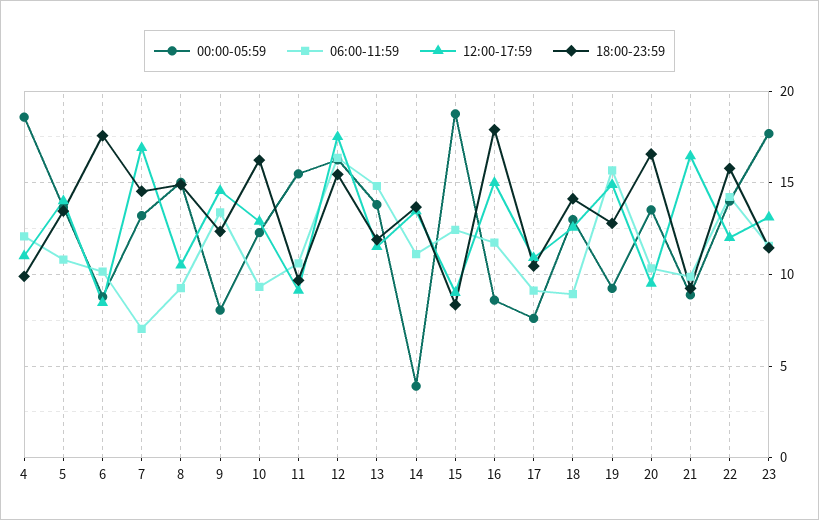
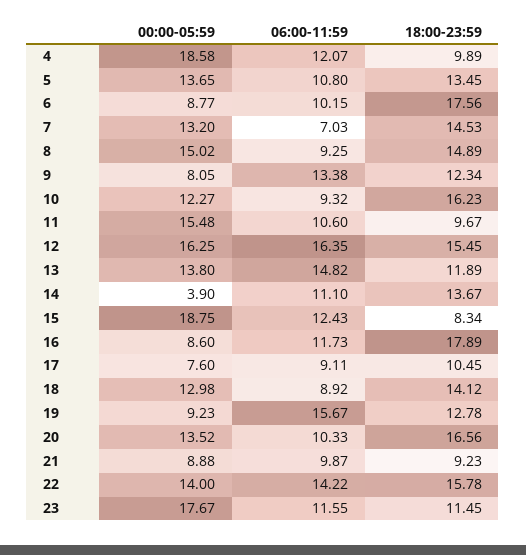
  {
    "00:00-05:59": {
      "4": 18.58,
      "5": 13.65,
      "6": 8.77,
      "7": 13.2,
      "8": 15.02,
      "9": 8.05,
      "10": 12.27,
      "11": 15.48,
      "12": 16.25,
      "13": 13.8,
      "14": 3.9,
      "15": 18.75,
      "16": 8.6,
      "17": 7.6,
      "18": 12.98,
      "19": 9.23,
      "20": 13.52,
      "21": 8.88,
      "22": 14,
      "23": 17.67
    },
    "06:00-11:59": {
      "4": 12.07,
      "5": 10.8,
      "6": 10.15,
      "7": 7.03,
      "8": 9.25,
      "9": 13.38,
      "10": 9.32,
      "11": 10.6,
      "12": 16.35,
      "13": 14.82,
      "14": 11.1,
      "15": 12.43,
      "16": 11.73,
      "17": 9.11,
      "18": 8.92,
      "19": 15.67,
      "20": 10.33,
      "21": 9.87,
      "22": 14.22,
      "23": 11.55
    },
-   "12:00-17:59": {
-     "4": 11,
-     "5": 14,
-     "6": 8.5,
-     "7": 17,
-     "8": 10.5,
-     "9": 14.5,
-     "10": 13,
-     "11": 9,
-     "12": 17.5,
-     "13": 11.5,
-     "14": 13.5,
-     "15": 9,
-     "16": 15,
-     "17": 11,
-     "18": 12.5,
-     "19": 15,
-     "20": 9.5,
-     "21": 16.5,
-     "22": 12,
-     "23": 13
-   },
    "18:00-23:59": {
      "4": 9.89,
      "5": 13.45,
      "6": 17.56,
      "7": 14.53,
      "8": 14.89,
      "9": 12.34,
      "10": 16.23,
      "11": 9.67,
      "12": 15.45,
      "13": 11.89,
      "14": 13.67,
      "15": 8.34,
      "16": 17.89,
      "17": 10.45,
      "18": 14.12,
      "19": 12.78,
      "20": 16.56,
      "21": 9.23,
      "22": 15.78,
      "23": 11.45
    }
  }

